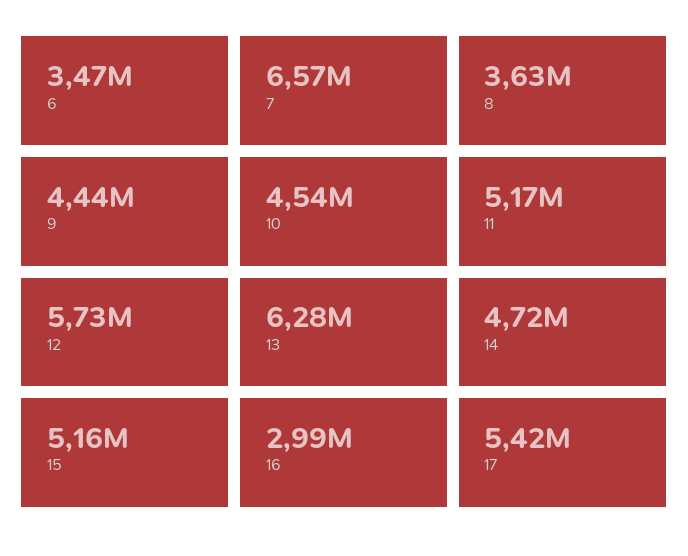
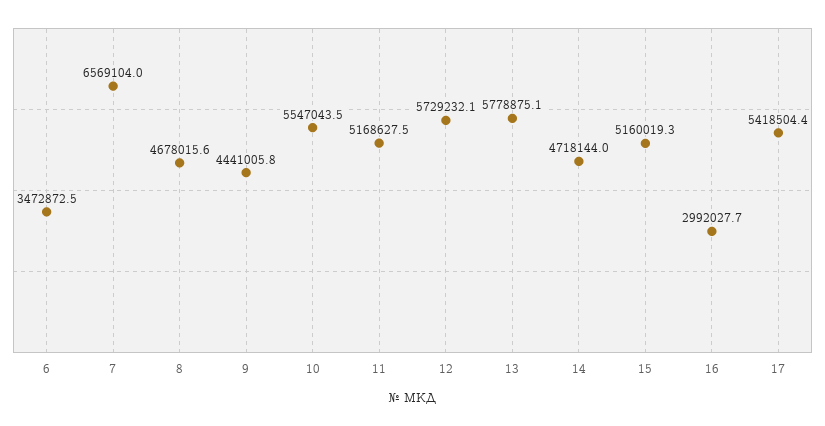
  {
    "6": 3472872.5,
    "7": 6569104,
-   "8": 3630000,
+   "8": 4678015.6,
    "9": 4441005.8,
-   "10": 4540000,
+   "10": 5547043.5,
    "11": 5168627.5,
    "12": 5729232.1,
-   "13": 6280000,
+   "13": 5778875.1,
    "14": 4718144,
    "15": 5160019.3,
    "16": 2992027.7,
    "17": 5418504.4
  }

